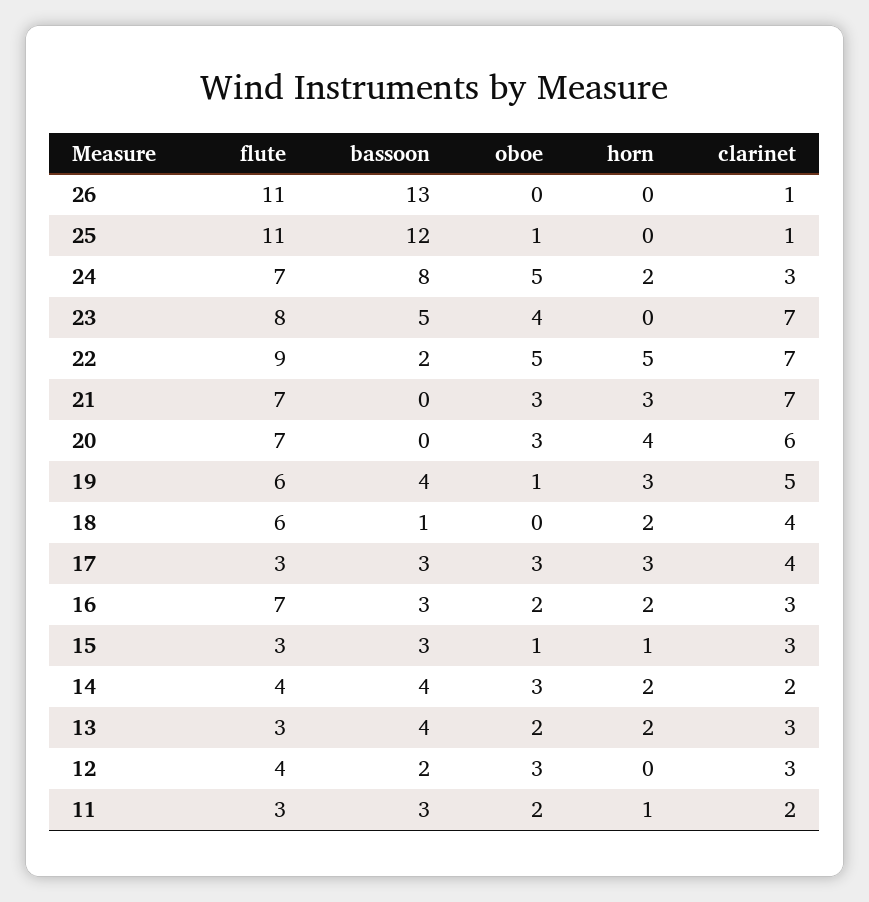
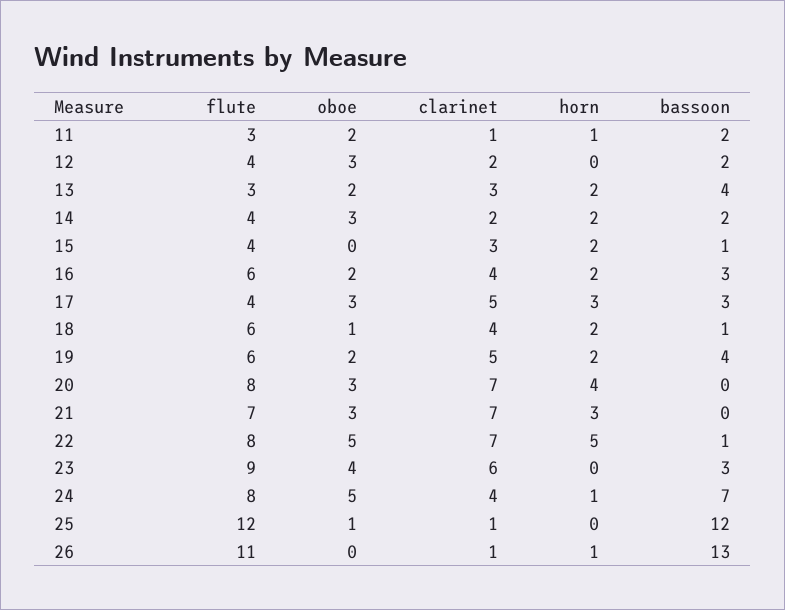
  {
    "flute": {
      "26": 11,
-     "25": 11,
+     "25": 12,
-     "24": 7,
+     "24": 8,
-     "23": 8,
+     "23": 9,
-     "22": 9,
+     "22": 8,
      "21": 7,
-     "20": 7,
+     "20": 8,
      "19": 6,
      "18": 6,
-     "17": 3,
+     "17": 4,
-     "16": 7,
+     "16": 6,
-     "15": 3,
+     "15": 4,
      "14": 4,
      "13": 3,
      "12": 4,
      "11": 3
    },
    "bassoon": {
      "26": 13,
      "25": 12,
-     "24": 8,
+     "24": 7,
-     "23": 5,
+     "23": 3,
-     "22": 2,
+     "22": 1,
      "21": 0,
      "20": 0,
      "19": 4,
      "18": 1,
      "17": 3,
      "16": 3,
-     "15": 3,
+     "15": 1,
-     "14": 4,
+     "14": 2,
      "13": 4,
      "12": 2,
-     "11": 3
+     "11": 2
    },
    "oboe": {
      "26": 0,
      "25": 1,
      "24": 5,
      "23": 4,
      "22": 5,
      "21": 3,
      "20": 3,
-     "19": 1,
+     "19": 2,
-     "18": 0,
+     "18": 1,
      "17": 3,
      "16": 2,
-     "15": 1,
+     "15": 0,
      "14": 3,
      "13": 2,
      "12": 3,
      "11": 2
    },
    "horn": {
-     "26": 0,
+     "26": 1,
      "25": 0,
-     "24": 2,
+     "24": 1,
      "23": 0,
      "22": 5,
      "21": 3,
      "20": 4,
-     "19": 3,
+     "19": 2,
      "18": 2,
      "17": 3,
      "16": 2,
-     "15": 1,
+     "15": 2,
      "14": 2,
      "13": 2,
      "12": 0,
      "11": 1
    },
    "clarinet": {
      "26": 1,
      "25": 1,
-     "24": 3,
+     "24": 4,
-     "23": 7,
+     "23": 6,
      "22": 7,
      "21": 7,
-     "20": 6,
+     "20": 7,
      "19": 5,
      "18": 4,
-     "17": 4,
+     "17": 5,
-     "16": 3,
+     "16": 4,
      "15": 3,
      "14": 2,
      "13": 3,
-     "12": 3,
+     "12": 2,
-     "11": 2
+     "11": 1
    }
  }

